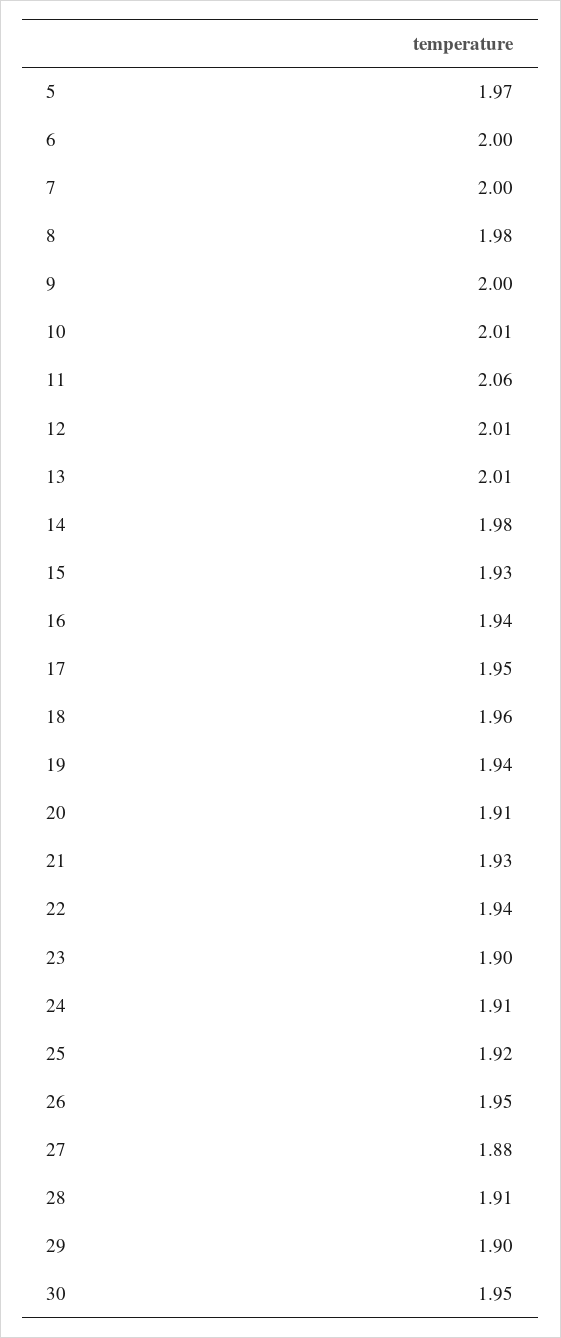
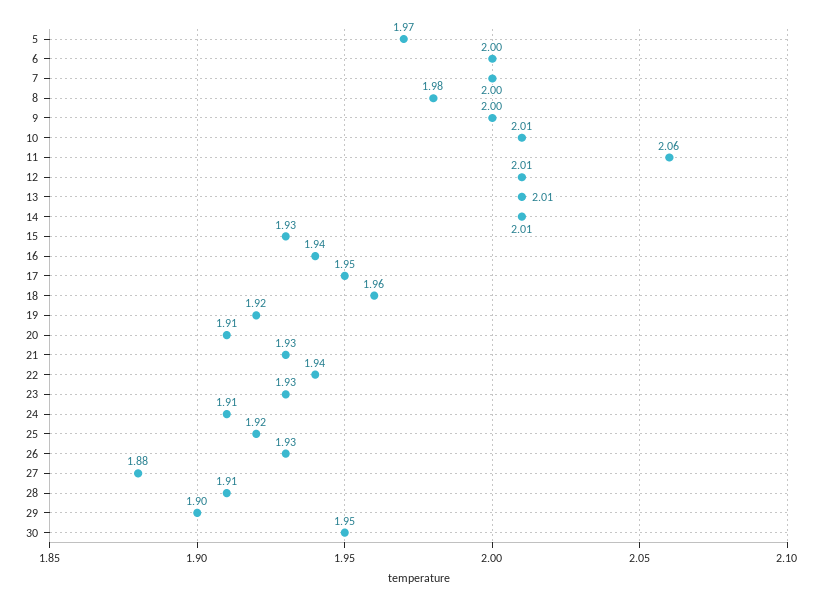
  {
    "5": 1.97,
    "6": 2,
    "7": 2,
    "8": 1.98,
    "9": 2,
    "10": 2.01,
    "11": 2.06,
    "12": 2.01,
    "13": 2.01,
-   "14": 1.98,
+   "14": 2.01,
    "15": 1.93,
    "16": 1.94,
    "17": 1.95,
    "18": 1.96,
-   "19": 1.94,
+   "19": 1.92,
    "20": 1.91,
    "21": 1.93,
    "22": 1.94,
-   "23": 1.9,
+   "23": 1.93,
    "24": 1.91,
    "25": 1.92,
-   "26": 1.95,
+   "26": 1.93,
    "27": 1.88,
    "28": 1.91,
    "29": 1.9,
    "30": 1.95
  }

